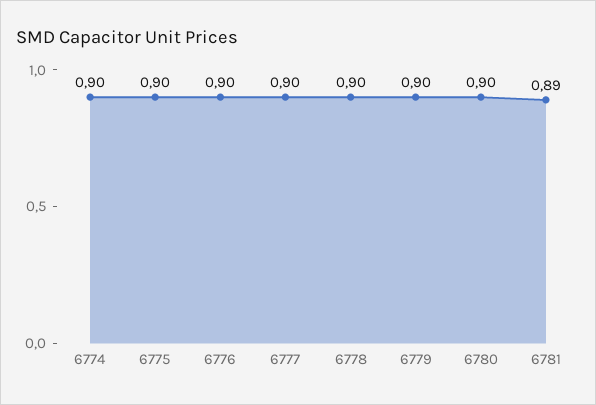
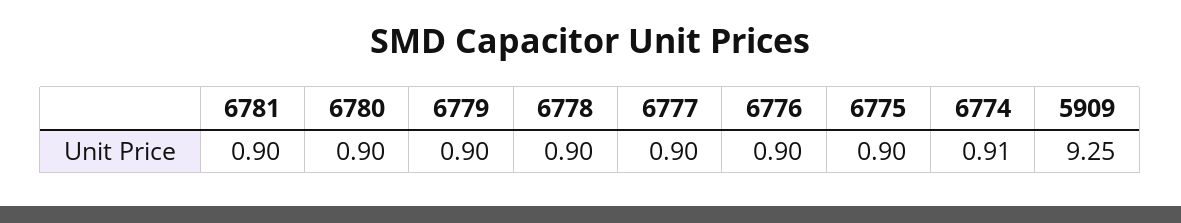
  {
-   "6774": 0.9,
+   "6774": 0.91,
    "6775": 0.9,
    "6776": 0.9,
    "6777": 0.9,
    "6778": 0.9,
    "6779": 0.9,
    "6780": 0.9,
-   "6781": 0.89
+   "6781": 0.9,
+   "5909": 9.25
  }

